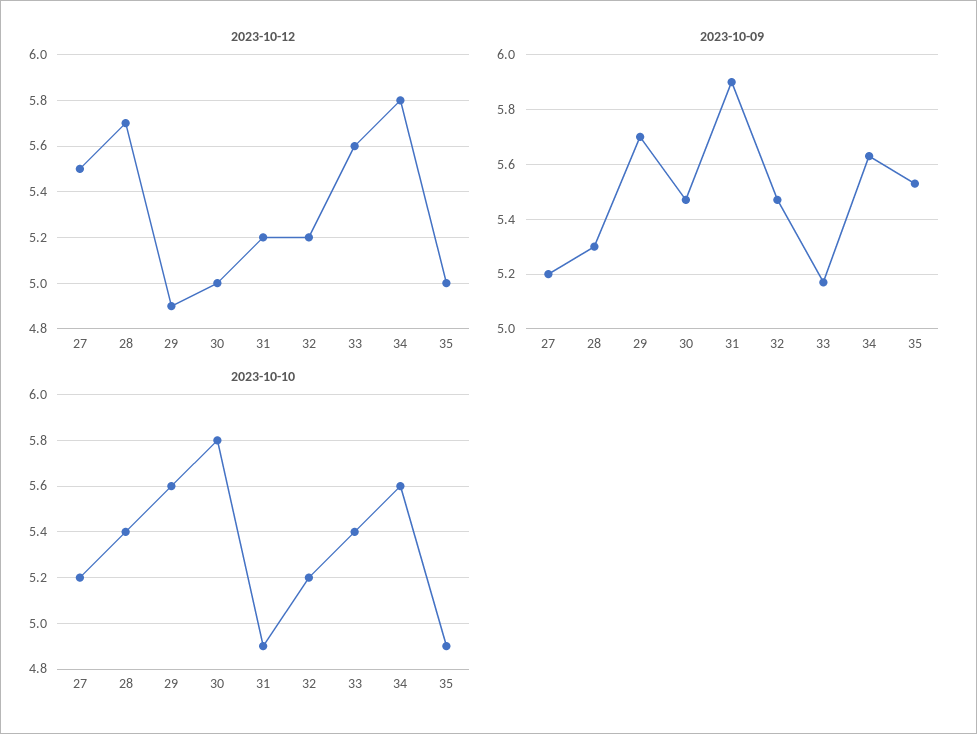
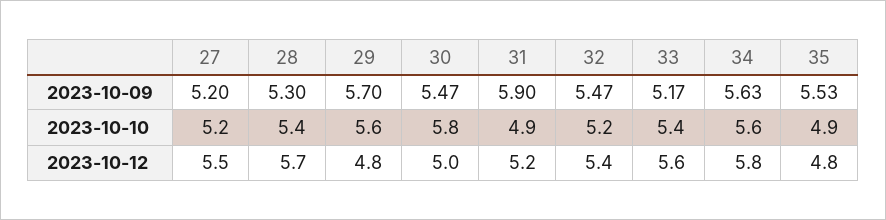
  {
    "2023-10-12": {
      "27": 5.5,
      "28": 5.7,
-     "29": 4.9,
+     "29": 4.8,
      "30": 5,
      "31": 5.2,
-     "32": 5.2,
+     "32": 5.4,
      "33": 5.6,
      "34": 5.8,
-     "35": 5
+     "35": 4.8
    },
    "2023-10-09": {
      "27": 5.2,
      "28": 5.3,
      "29": 5.7,
      "30": 5.47,
      "31": 5.9,
      "32": 5.47,
      "33": 5.17,
      "34": 5.63,
      "35": 5.53
    },
    "2023-10-10": {
      "27": 5.2,
      "28": 5.4,
      "29": 5.6,
      "30": 5.8,
      "31": 4.9,
      "32": 5.2,
      "33": 5.4,
      "34": 5.6,
      "35": 4.9
    }
  }

